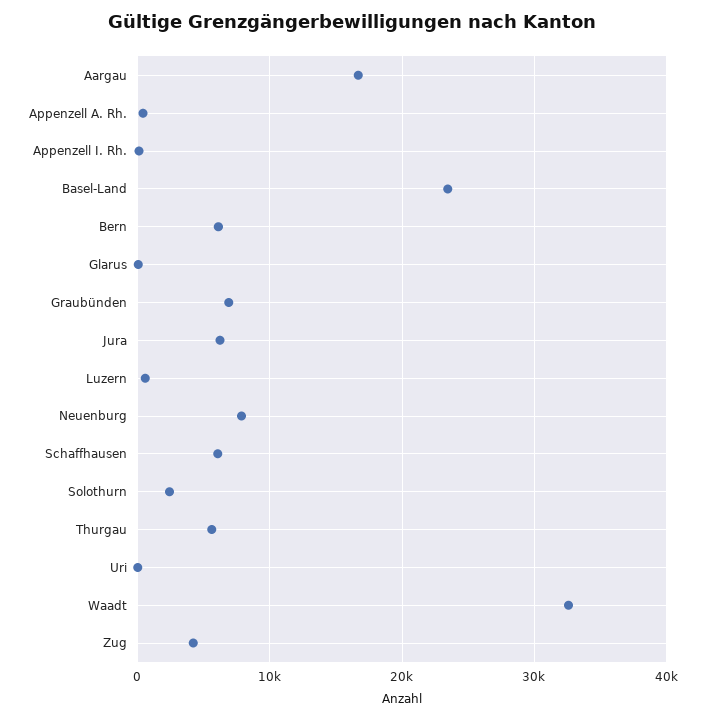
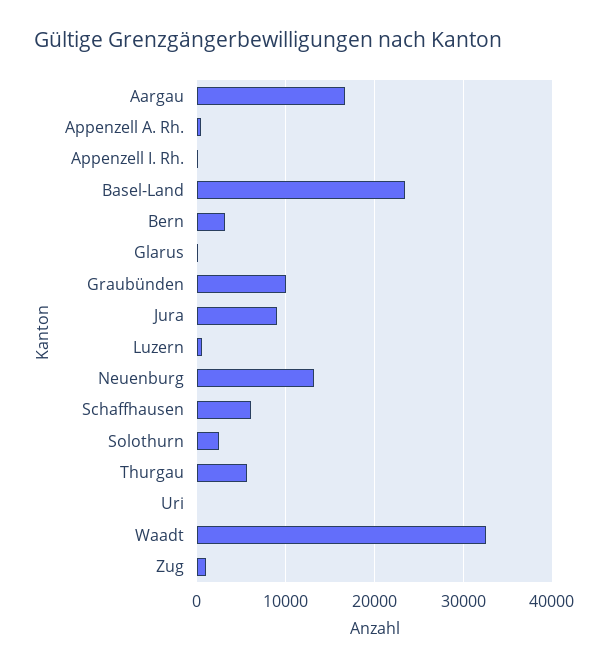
  {
    "Aargau": 17000,
    "Appenzell A. Rh.": 0,
    "Appenzell I. Rh.": 0,
    "Basel-Land": 23000,
-   "Bern": 6000,
+   "Bern": 3000,
    "Glarus": 0,
-   "Graubünden": 7000,
+   "Graubünden": 10000,
-   "Jura": 6000,
+   "Jura": 9000,
    "Luzern": 1000,
-   "Neuenburg": 8000,
+   "Neuenburg": 13000,
    "Schaffhausen": 6000,
    "Solothurn": 2000,
    "Thurgau": 6000,
    "Uri": 0,
    "Waadt": 33000,
-   "Zug": 4000
+   "Zug": 1000
  }

